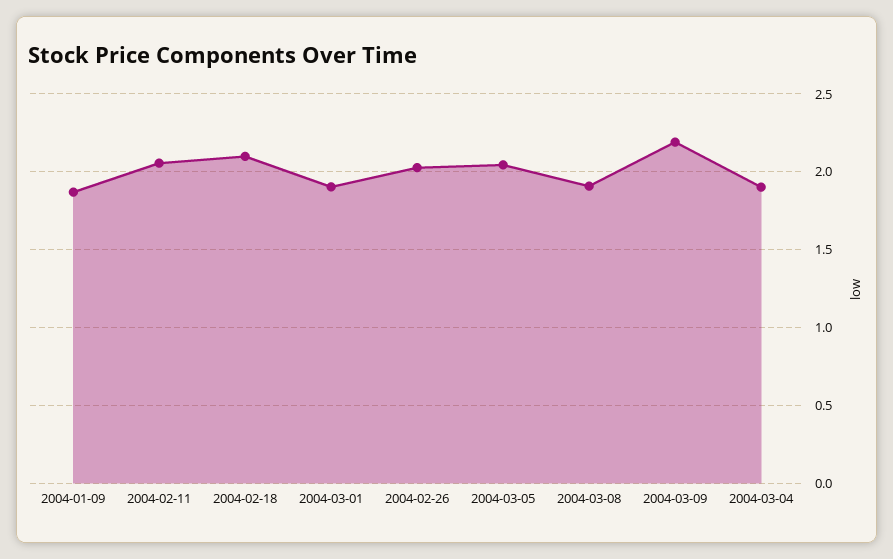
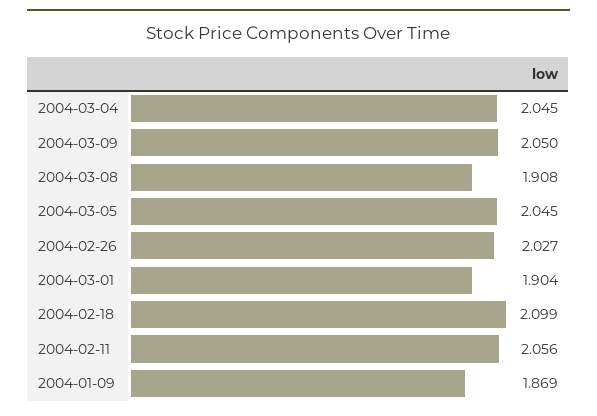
  {
    "2004-01-09": 1.869,
    "2004-02-11": 2.056,
    "2004-02-18": 2.099,
    "2004-03-01": 1.904,
    "2004-02-26": 2.027,
    "2004-03-05": 2.045,
    "2004-03-08": 1.908,
-   "2004-03-09": 2.2,
+   "2004-03-09": 2.05,
-   "2004-03-04": 1.9
+   "2004-03-04": 2.045
  }

